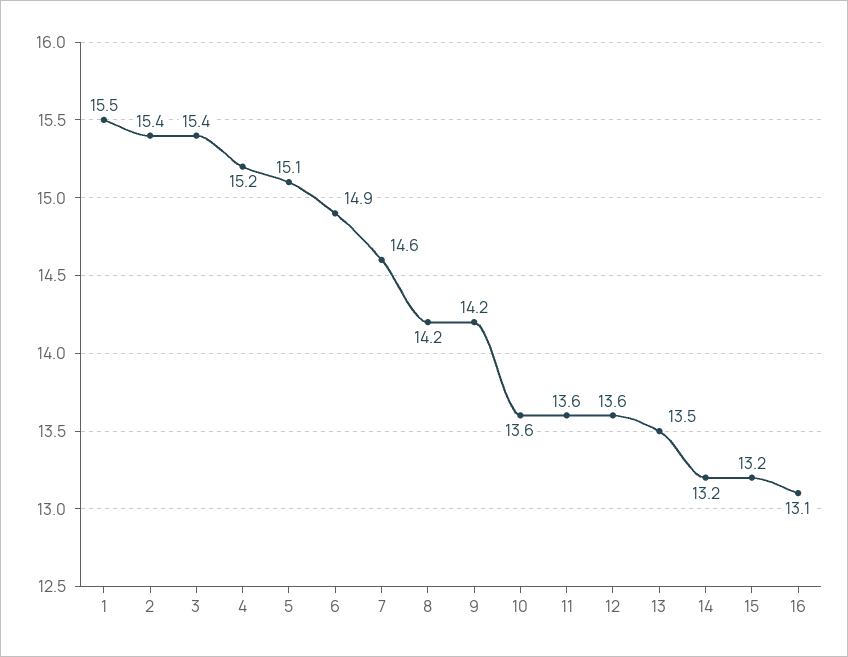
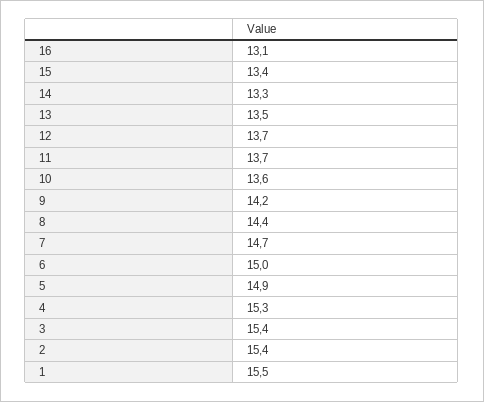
  {
    "1": 15.5,
    "2": 15.4,
    "3": 15.4,
-   "4": 15.2,
+   "4": 15.3,
-   "5": 15.1,
+   "5": 14.9,
-   "6": 14.9,
+   "6": 15,
-   "7": 14.6,
+   "7": 14.7,
-   "8": 14.2,
+   "8": 14.4,
    "9": 14.2,
    "10": 13.6,
-   "11": 13.6,
+   "11": 13.7,
-   "12": 13.6,
+   "12": 13.7,
    "13": 13.5,
-   "14": 13.2,
+   "14": 13.3,
-   "15": 13.2,
+   "15": 13.4,
    "16": 13.1
  }

